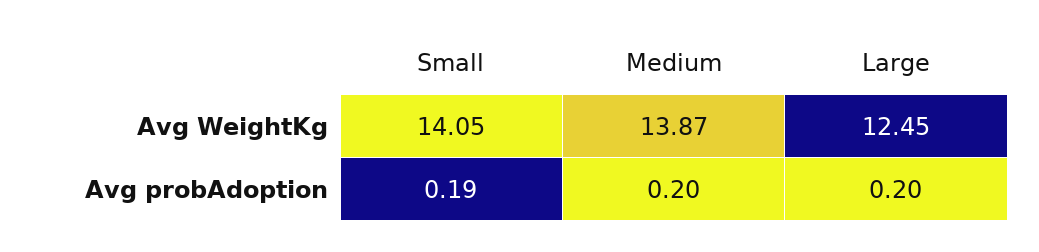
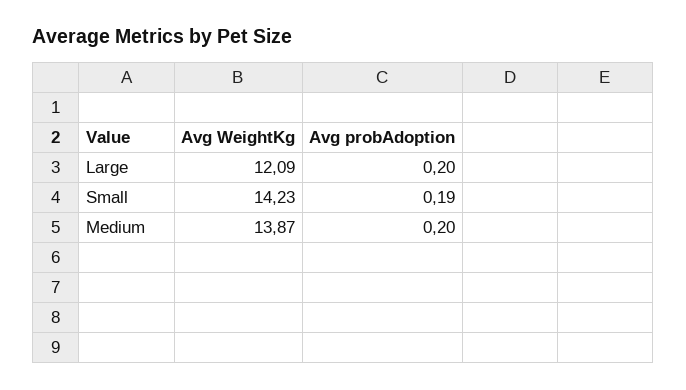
  {
    "Small": {
-     "Avg WeightKg": 14.05,
+     "Avg WeightKg": 14.23,
      "Avg probAdoption": 0.19
    },
    "Medium": {
      "Avg WeightKg": 13.87,
      "Avg probAdoption": 0.2
    },
    "Large": {
-     "Avg WeightKg": 12.45,
+     "Avg WeightKg": 12.09,
      "Avg probAdoption": 0.2
    }
  }

